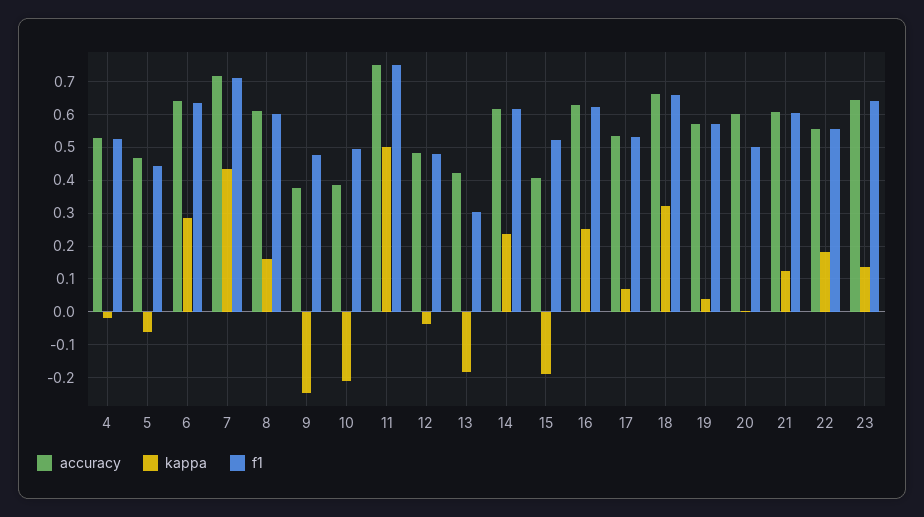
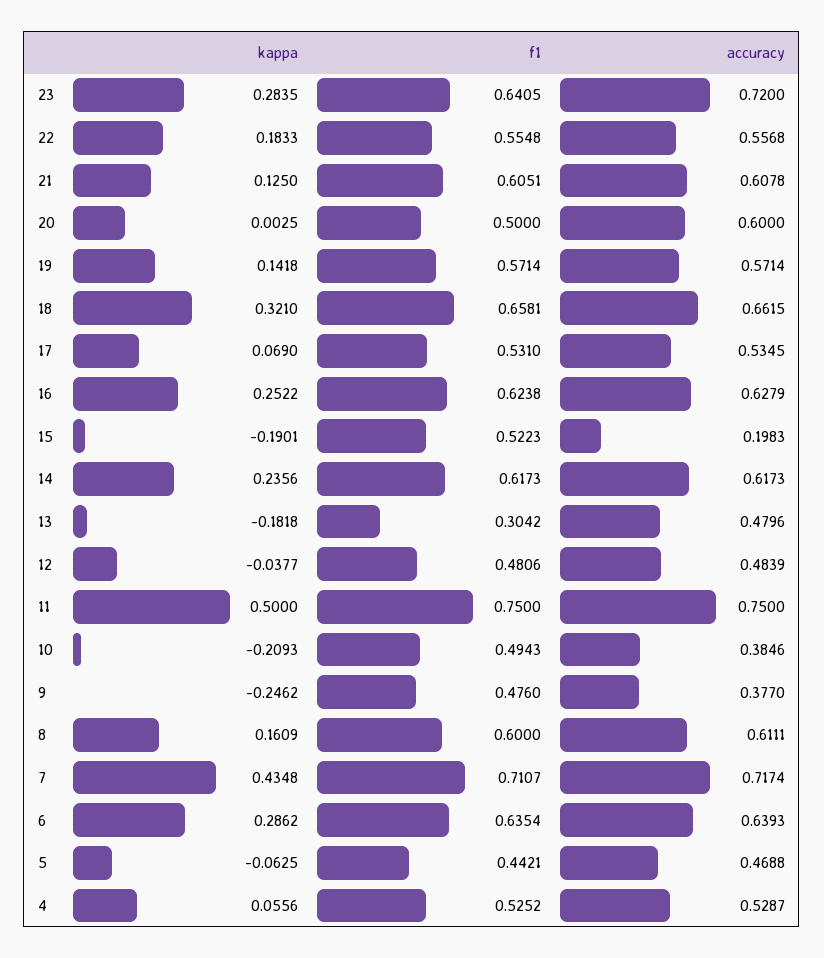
  {
    "accuracy": {
      "4": 0.5287,
      "5": 0.4688,
      "6": 0.6393,
      "7": 0.7174,
      "8": 0.6111,
      "9": 0.377,
      "10": 0.3846,
      "11": 0.75,
      "12": 0.4839,
-     "13": 0.42,
+     "13": 0.4796,
      "14": 0.6173,
-     "15": 0.4,
+     "15": 0.1983,
      "16": 0.6279,
      "17": 0.5345,
      "18": 0.6615,
      "19": 0.5714,
      "20": 0.6,
      "21": 0.6078,
      "22": 0.5568,
-     "23": 0.64
+     "23": 0.72
    },
    "kappa": {
-     "4": -0.02,
+     "4": 0.0556,
      "5": -0.0625,
      "6": 0.2862,
      "7": 0.4348,
      "8": 0.1609,
      "9": -0.2462,
      "10": -0.2093,
      "11": 0.5,
      "12": -0.0377,
      "13": -0.1818,
      "14": 0.2356,
      "15": -0.1901,
      "16": 0.2522,
      "17": 0.069,
      "18": 0.321,
-     "19": 0.04,
+     "19": 0.1418,
      "20": 0.0025,
      "21": 0.125,
      "22": 0.1833,
-     "23": 0.14
+     "23": 0.2835
    },
    "f1": {
      "4": 0.5252,
      "5": 0.4421,
      "6": 0.6354,
      "7": 0.7107,
      "8": 0.6,
      "9": 0.476,
      "10": 0.4943,
      "11": 0.75,
      "12": 0.4806,
      "13": 0.3042,
      "14": 0.6173,
      "15": 0.5223,
      "16": 0.6238,
      "17": 0.531,
      "18": 0.6581,
      "19": 0.5714,
      "20": 0.5,
      "21": 0.6051,
      "22": 0.5548,
      "23": 0.6405
    }
  }

